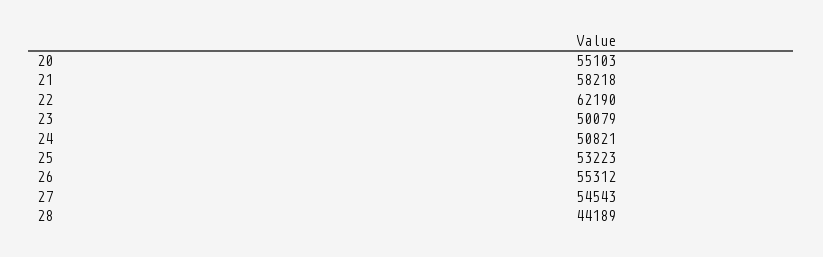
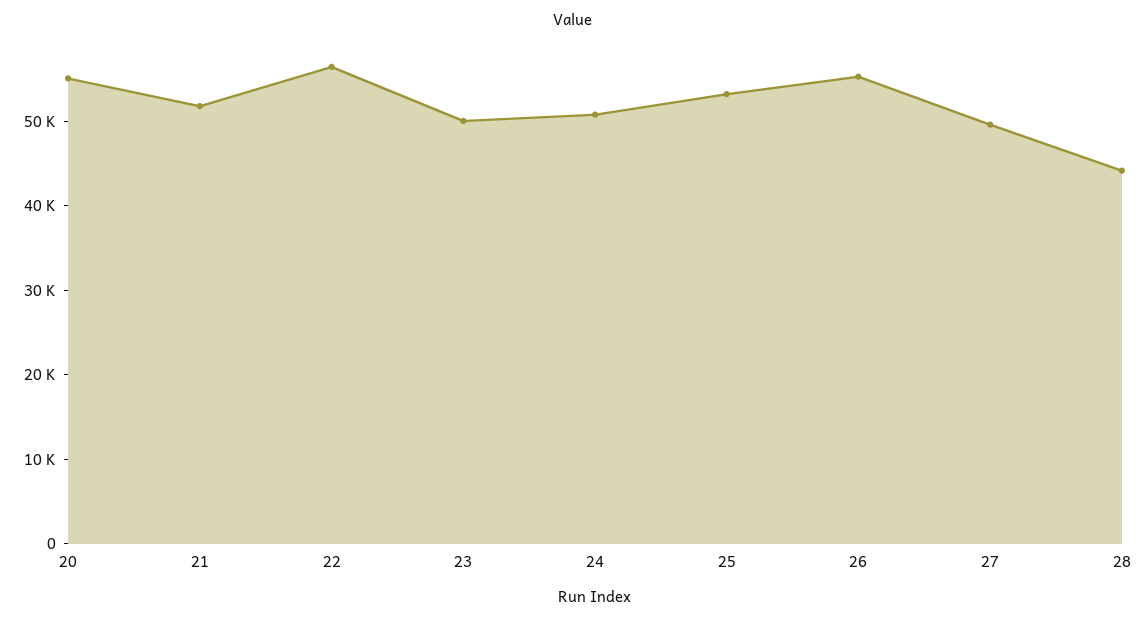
  {
    "20": 55103,
-   "21": 58218,
+   "21": 52000,
-   "22": 62190,
+   "22": 56000,
    "23": 50079,
    "24": 50821,
    "25": 53223,
    "26": 55312,
-   "27": 54543,
+   "27": 50000,
    "28": 44189
  }

